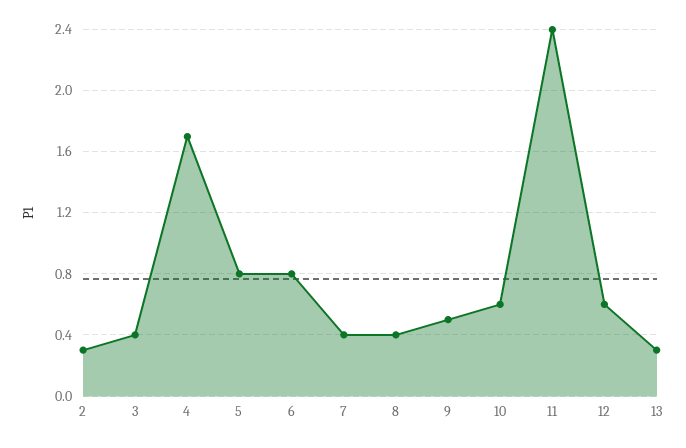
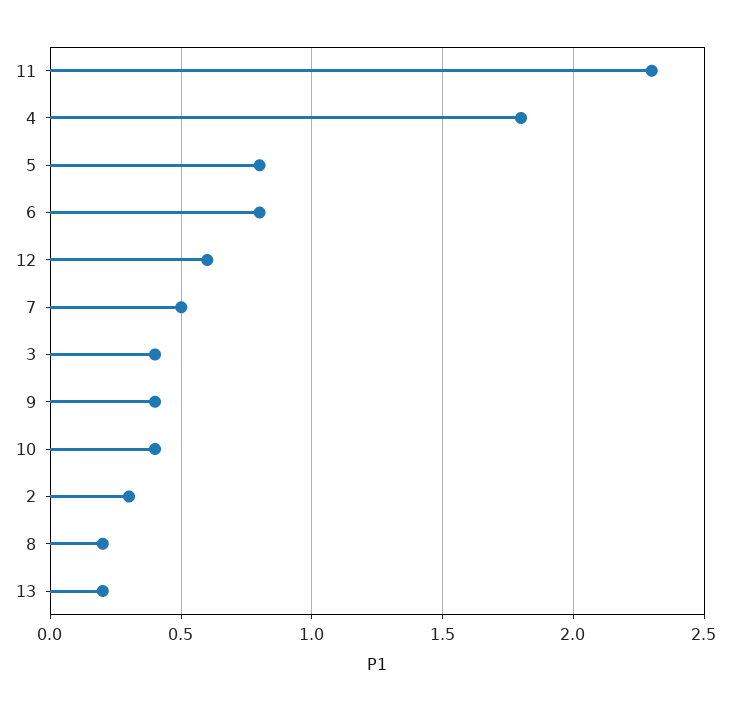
  {
    "2": 0.3,
    "3": 0.4,
-   "4": 1.7,
+   "4": 1.8,
    "5": 0.8,
    "6": 0.8,
-   "7": 0.4,
+   "7": 0.5,
-   "8": 0.4,
+   "8": 0.2,
-   "9": 0.5,
+   "9": 0.4,
-   "10": 0.6,
+   "10": 0.4,
-   "11": 2.4,
+   "11": 2.3,
    "12": 0.6,
-   "13": 0.3
+   "13": 0.2
  }

